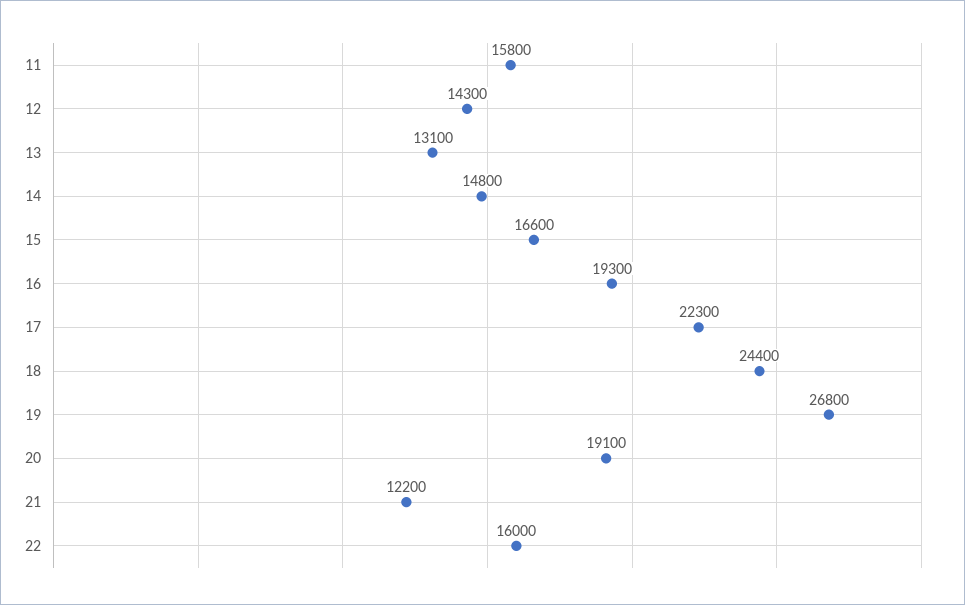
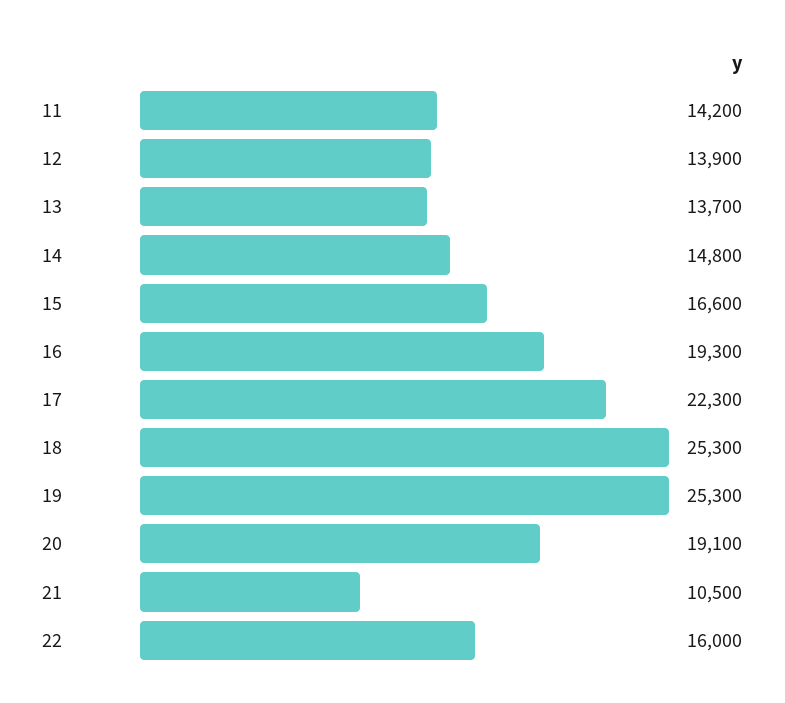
  {
-   "11": 15800,
+   "11": 14200,
-   "12": 14300,
+   "12": 13900,
-   "13": 13100,
+   "13": 13700,
    "14": 14800,
    "15": 16600,
    "16": 19300,
    "17": 22300,
-   "18": 24400,
+   "18": 25300,
-   "19": 26800,
+   "19": 25300,
    "20": 19100,
-   "21": 12200,
+   "21": 10500,
    "22": 16000
  }

